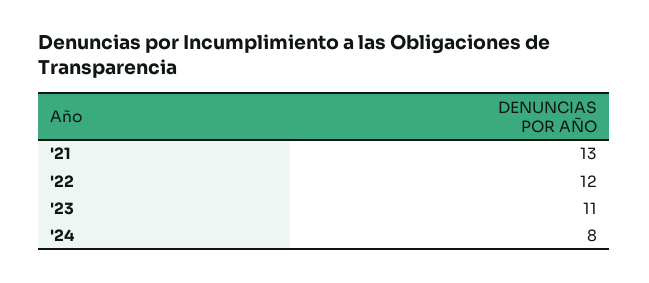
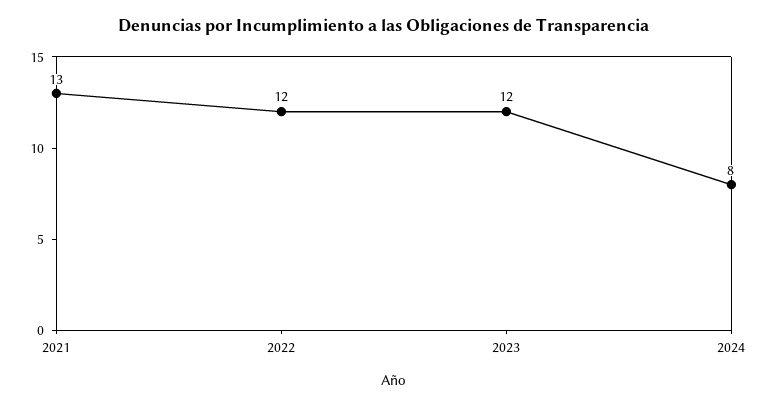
  {
    "'21": 13,
    "'22": 12,
-   "'23": 11,
+   "'23": 12,
    "'24": 8
  }

